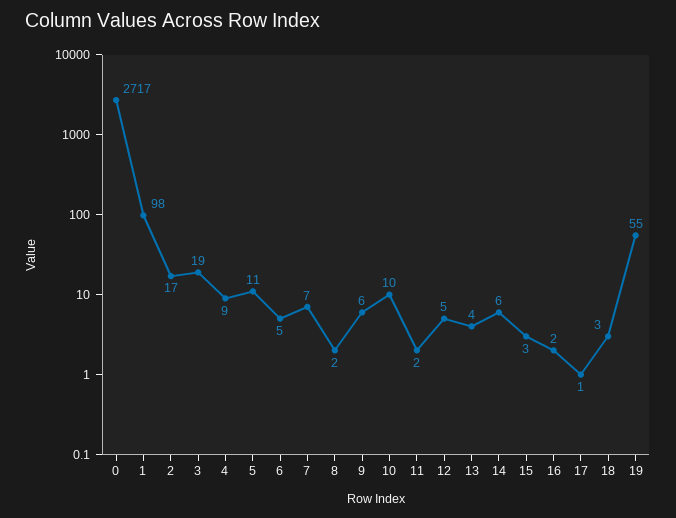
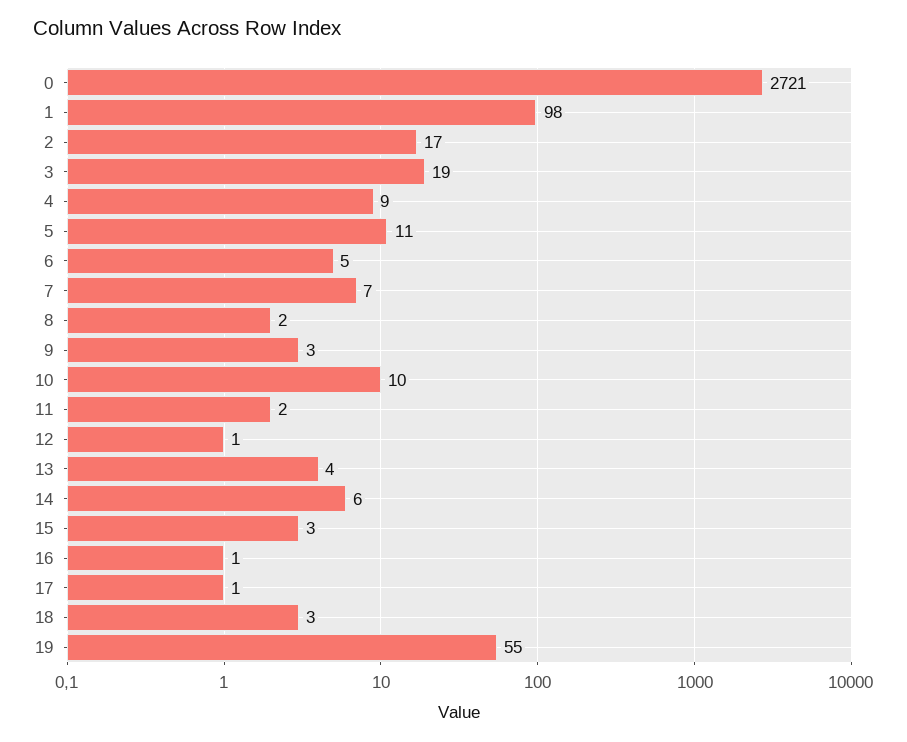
  {
-   "0": 2717,
+   "0": 2721,
    "1": 98,
    "2": 17,
    "3": 19,
    "4": 9,
    "5": 11,
    "6": 5,
    "7": 7,
    "8": 2,
-   "9": 6,
+   "9": 3,
    "10": 10,
    "11": 2,
-   "12": 5,
+   "12": 1,
    "13": 4,
    "14": 6,
    "15": 3,
-   "16": 2,
+   "16": 1,
    "17": 1,
    "18": 3,
    "19": 55
  }

